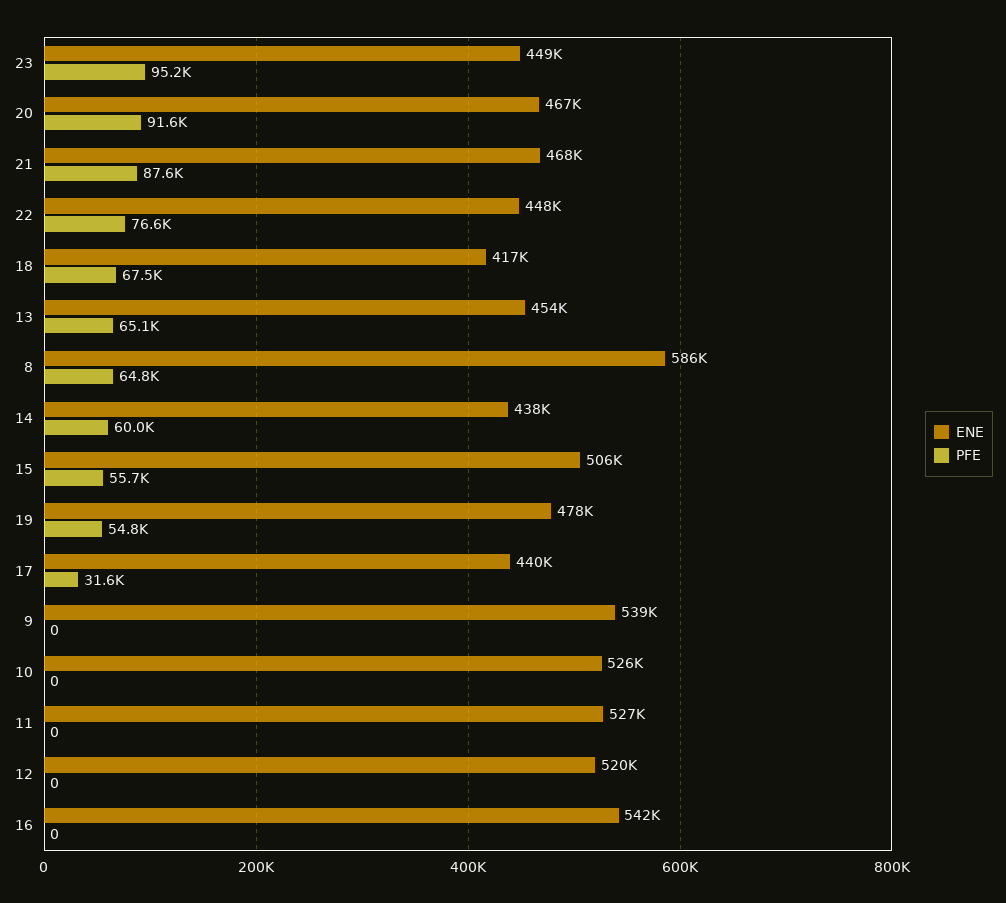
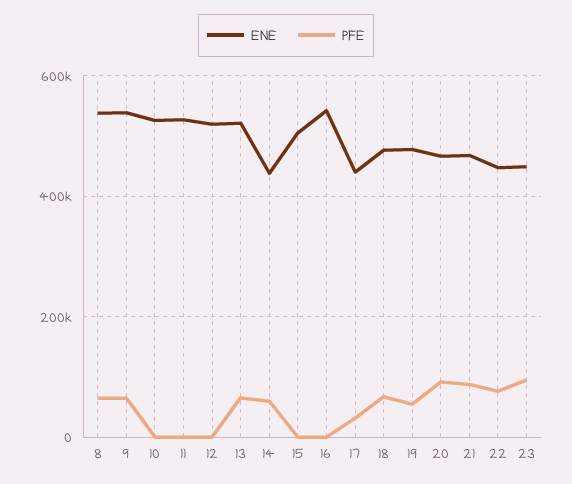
  {
    "ENE": {
      "23": 449000,
      "20": 467000,
      "21": 468000,
      "22": 448000,
-     "18": 417000,
+     "18": 480000,
-     "13": 454000,
+     "13": 520000,
-     "8": 586000,
+     "8": 540000,
      "14": 438000,
      "15": 506000,
      "19": 478000,
      "17": 440000,
      "9": 539000,
      "10": 526000,
      "11": 527000,
      "12": 520000,
      "16": 542000
    },
    "PFE": {
      "23": 95200,
      "20": 91600,
      "21": 87600,
      "22": 76600,
      "18": 67500,
      "13": 65100,
      "8": 64800,
      "14": 60000,
-     "15": 55700,
+     "15": 0,
      "19": 54800,
      "17": 31600,
-     "9": 0,
+     "9": 60000,
      "10": 0,
      "11": 0,
      "12": 0,
      "16": 0
    }
  }

